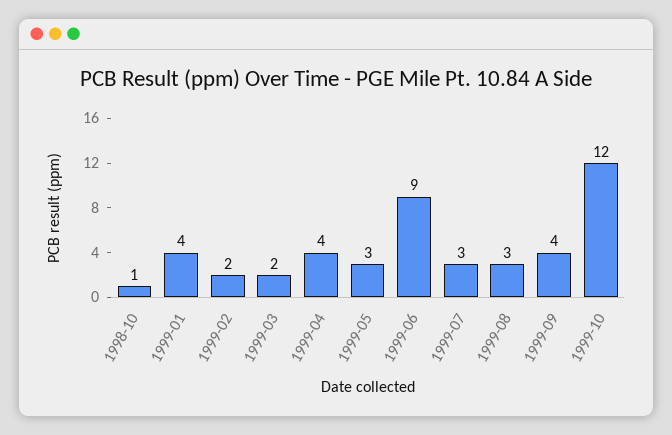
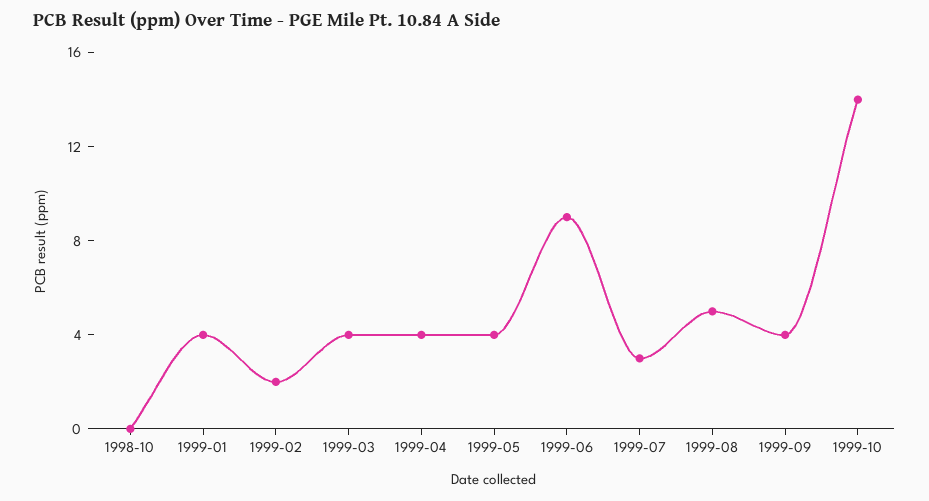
  {
-   "1998-10": 1,
+   "1998-10": 0,
    "1999-01": 4,
    "1999-02": 2,
-   "1999-03": 2,
+   "1999-03": 4,
    "1999-04": 4,
-   "1999-05": 3,
+   "1999-05": 4,
    "1999-06": 9,
    "1999-07": 3,
-   "1999-08": 3,
+   "1999-08": 5,
    "1999-09": 4,
-   "1999-10": 12
+   "1999-10": 14
  }

